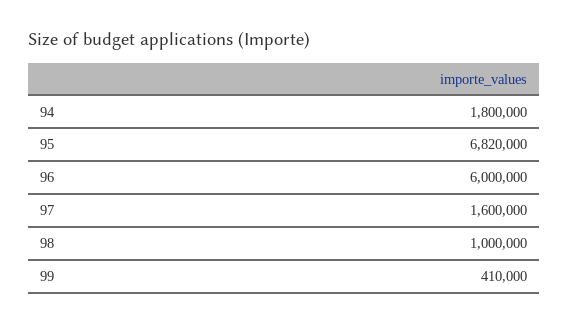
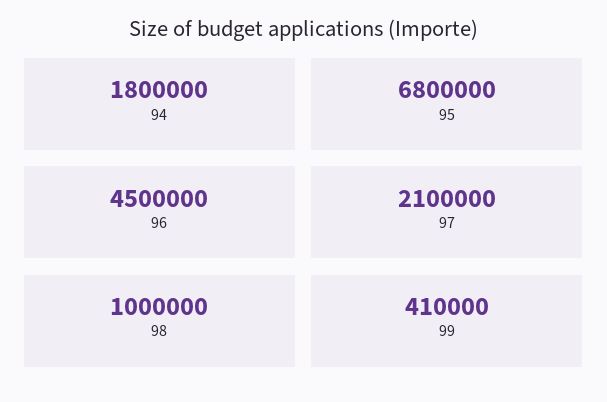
  {
    "94": 1800000,
-   "95": 6820000,
+   "95": 6800000,
-   "96": 6000000,
+   "96": 4500000,
-   "97": 1600000,
+   "97": 2100000,
    "98": 1000000,
    "99": 410000
  }

